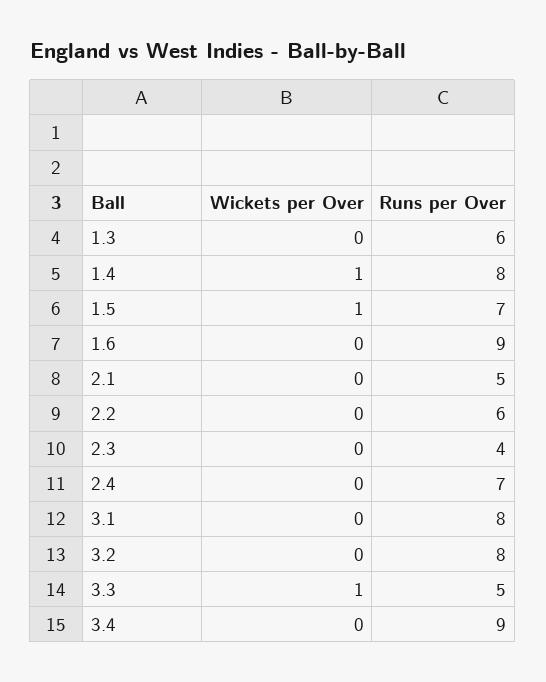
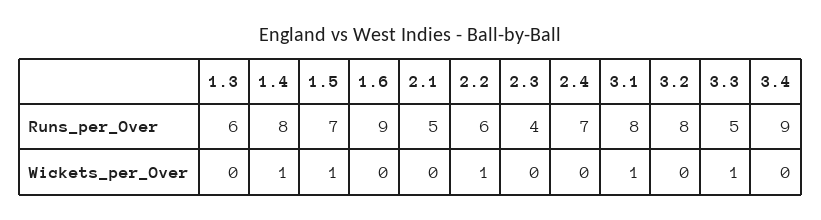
  {
    "Wickets per Over": {
      "1.3": 0,
      "1.4": 1,
      "1.5": 1,
      "1.6": 0,
      "2.1": 0,
-     "2.2": 0,
+     "2.2": 1,
      "2.3": 0,
      "2.4": 0,
-     "3.1": 0,
+     "3.1": 1,
      "3.2": 0,
      "3.3": 1,
      "3.4": 0
    },
    "Runs per Over": {
      "1.3": 6,
      "1.4": 8,
      "1.5": 7,
      "1.6": 9,
      "2.1": 5,
      "2.2": 6,
      "2.3": 4,
      "2.4": 7,
      "3.1": 8,
      "3.2": 8,
      "3.3": 5,
      "3.4": 9
    }
  }

